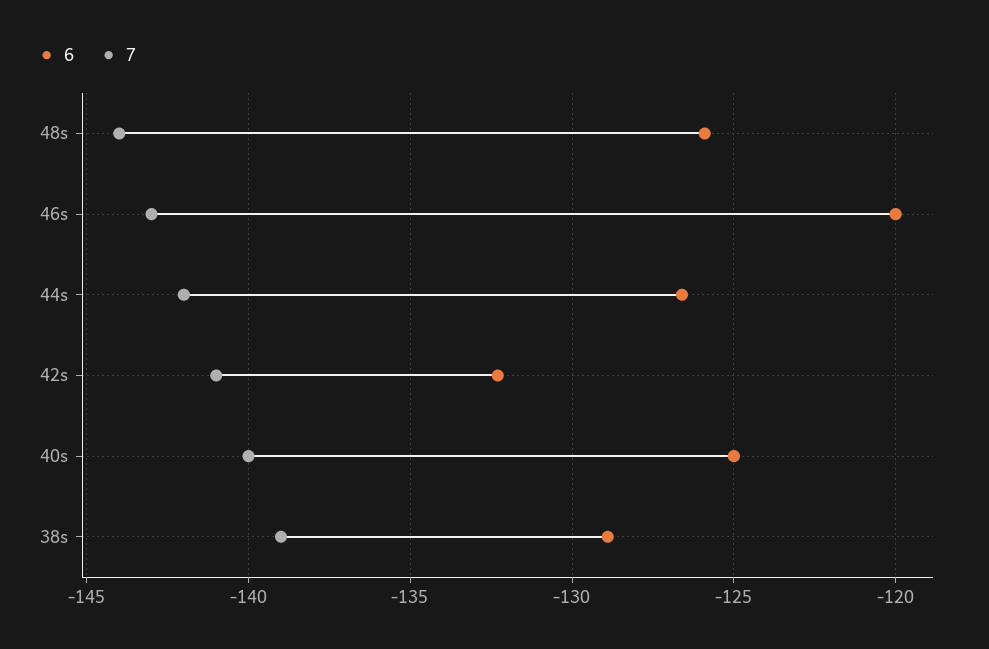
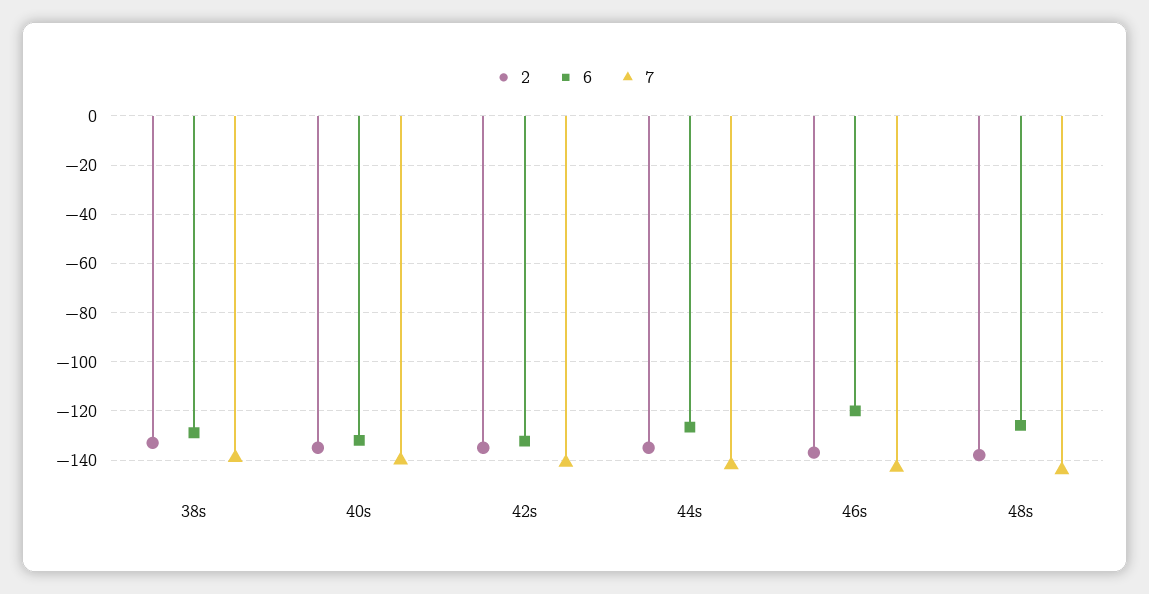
  {
    "6": {
      "48s": -126,
      "46s": -120,
      "44s": -126.5,
      "42s": -132.5,
-     "40s": -125,
+     "40s": -132.5,
      "38s": -129
    },
    "7": {
      "48s": -144,
      "46s": -143,
      "44s": -142,
      "42s": -141,
      "40s": -140,
      "38s": -139
-   }
+   },
+   "2": {
+     "38s": -132.5,
+     "40s": -135,
+     "42s": -135,
+     "44s": -135,
+     "46s": -137.5,
+     "48s": -137.5
+   }
  }

